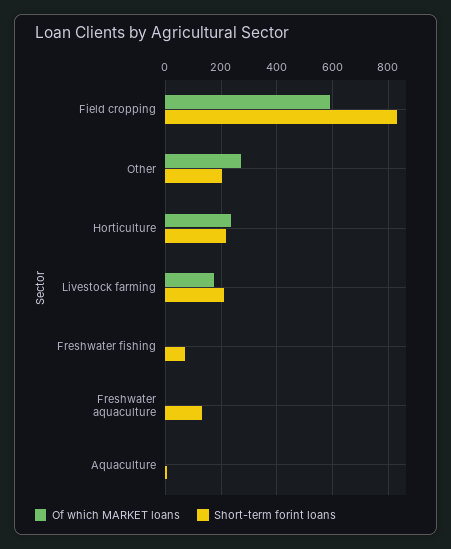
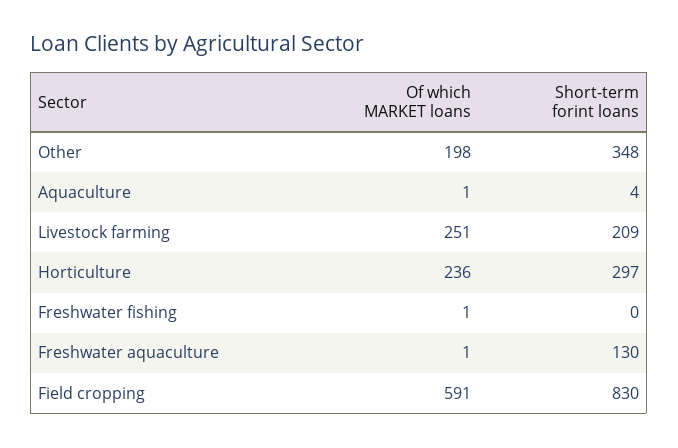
  {
    "Of which MARKET loans": {
      "Field cropping": 591,
-     "Other": 275,
+     "Other": 198,
      "Horticulture": 236,
-     "Livestock farming": 175,
+     "Livestock farming": 251,
      "Freshwater fishing": 1,
      "Freshwater aquaculture": 1,
      "Aquaculture": 1
    },
    "Short-term forint loans": {
      "Field cropping": 830,
-     "Other": 200,
+     "Other": 348,
-     "Horticulture": 225,
+     "Horticulture": 297,
      "Livestock farming": 209,
-     "Freshwater fishing": 75,
+     "Freshwater fishing": 0,
      "Freshwater aquaculture": 130,
      "Aquaculture": 4
    }
  }

